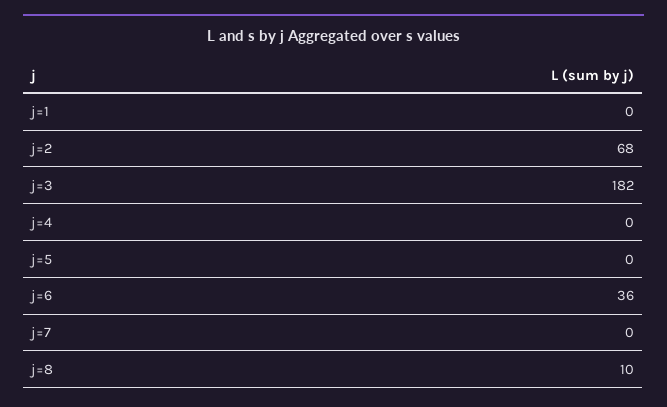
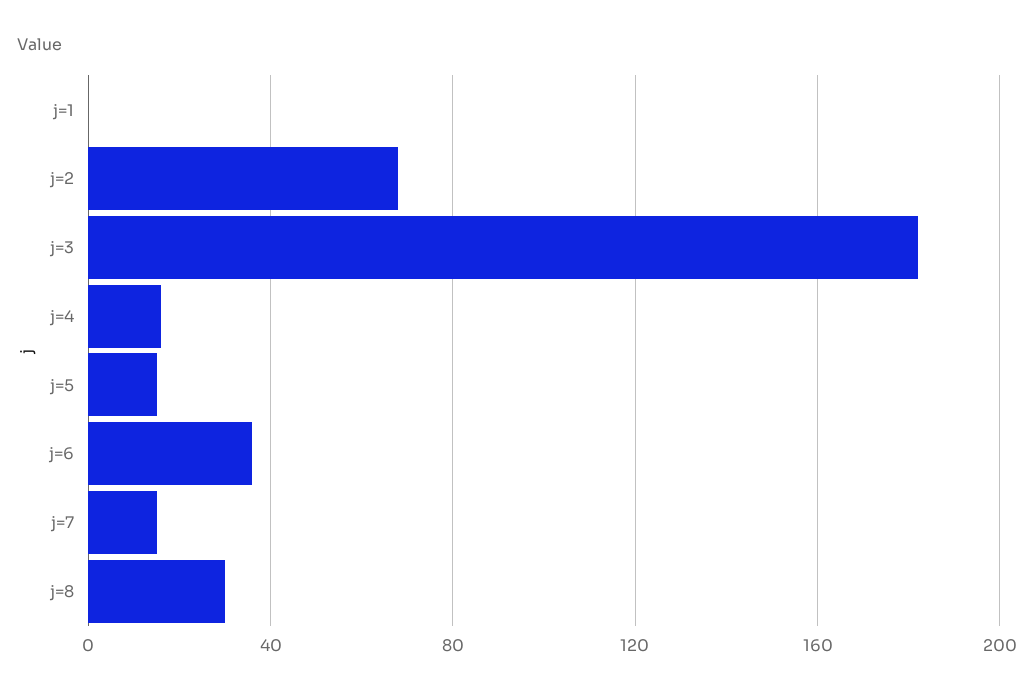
  {
    "j=1": 0,
    "j=2": 68,
    "j=3": 182,
-   "j=4": 0,
+   "j=4": 15,
-   "j=5": 0,
+   "j=5": 15,
    "j=6": 36,
-   "j=7": 0,
+   "j=7": 15,
-   "j=8": 10
+   "j=8": 30
  }

